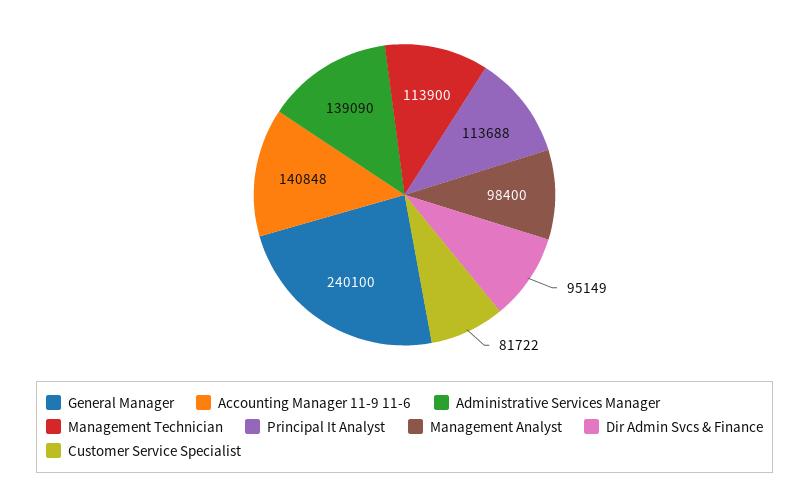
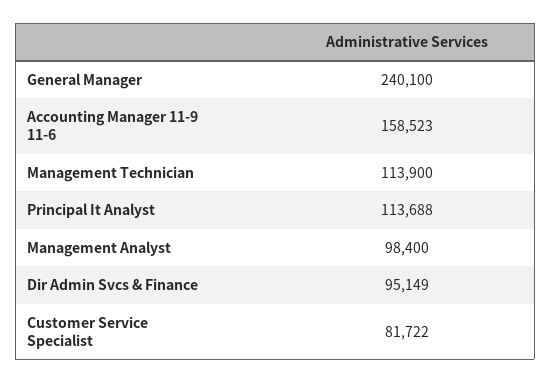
  {
    "General Manager": 240100,
-   "Accounting Manager 11-9 11-6": 140848,
+   "Accounting Manager 11-9 11-6": 158523,
-   "Administrative Services Manager": 139090,
    "Management Technician": 113900,
    "Principal It Analyst": 113688,
    "Management Analyst": 98400,
    "Dir Admin Svcs & Finance": 95149,
    "Customer Service Specialist": 81722
  }

